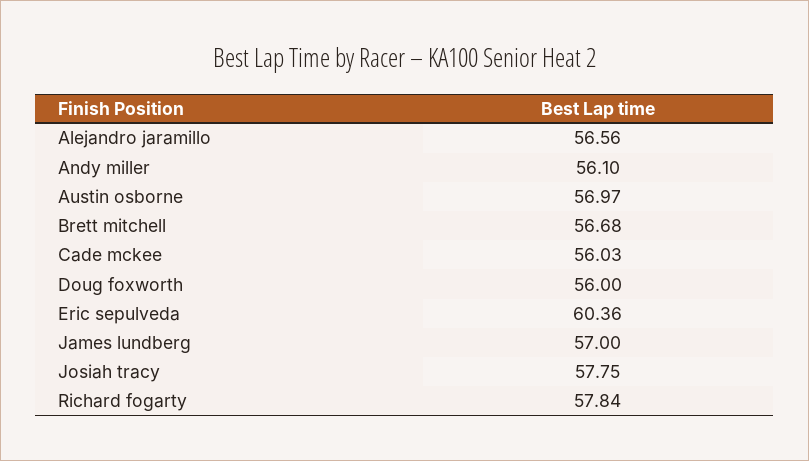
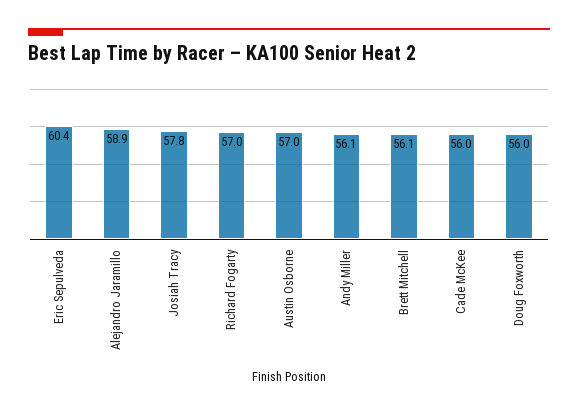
  {
-   "Alejandro jaramillo": 56.56,
+   "Alejandro jaramillo": 58.9,
    "Andy miller": 56.1,
    "Austin osborne": 56.97,
-   "Brett mitchell": 56.68,
+   "Brett mitchell": 56.1,
    "Cade mckee": 56.03,
    "Doug foxworth": 56,
    "Eric sepulveda": 60.36,
-   "James lundberg": 57,
    "Josiah tracy": 57.75,
-   "Richard fogarty": 57.84
+   "Richard fogarty": 57
  }

